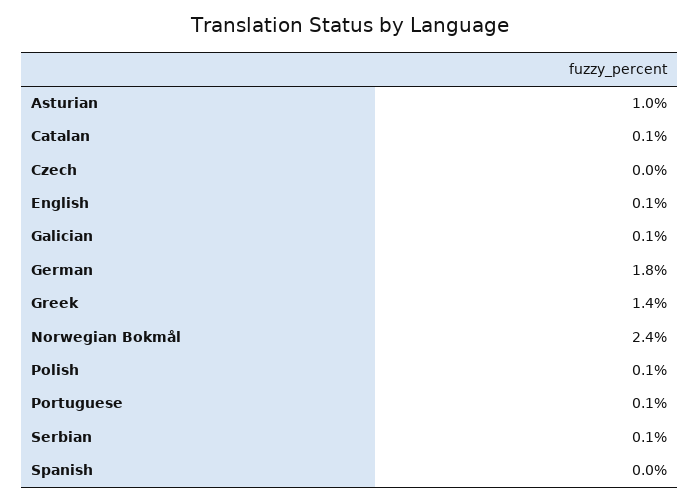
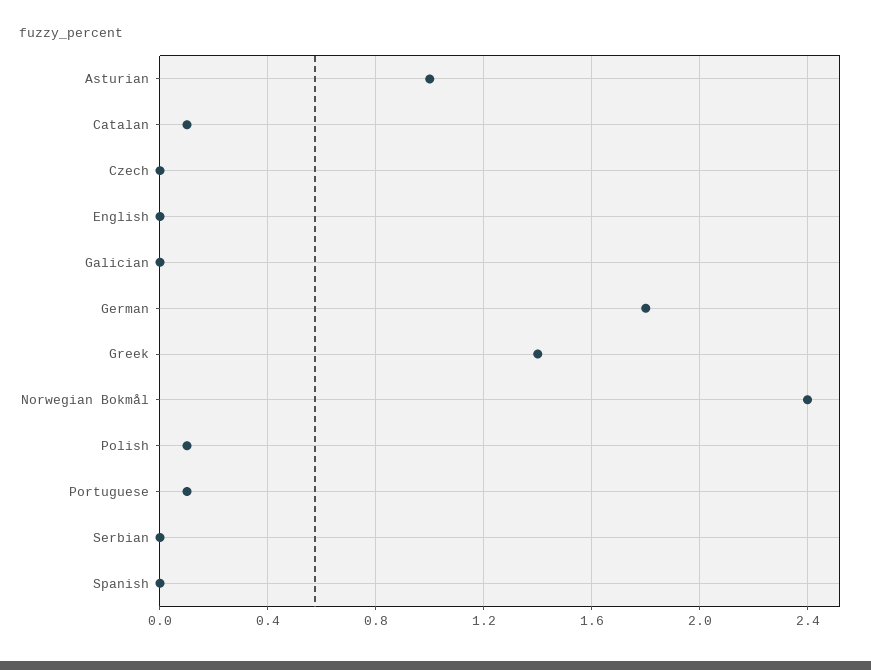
  {
    "Asturian": 1,
    "Catalan": 0.1,
    "Czech": 0,
-   "English": 0.1,
+   "English": 0,
-   "Galician": 0.1,
+   "Galician": 0,
    "German": 1.8,
    "Greek": 1.4,
    "Norwegian Bokmål": 2.4,
    "Polish": 0.1,
    "Portuguese": 0.1,
-   "Serbian": 0.1,
+   "Serbian": 0,
    "Spanish": 0
  }

